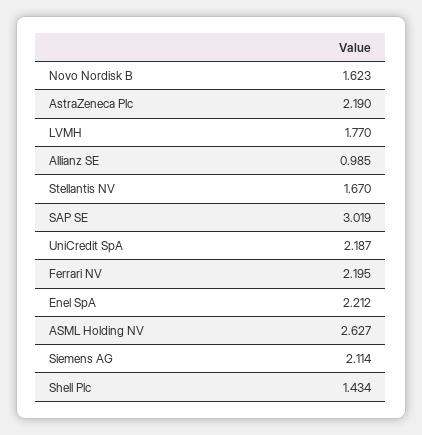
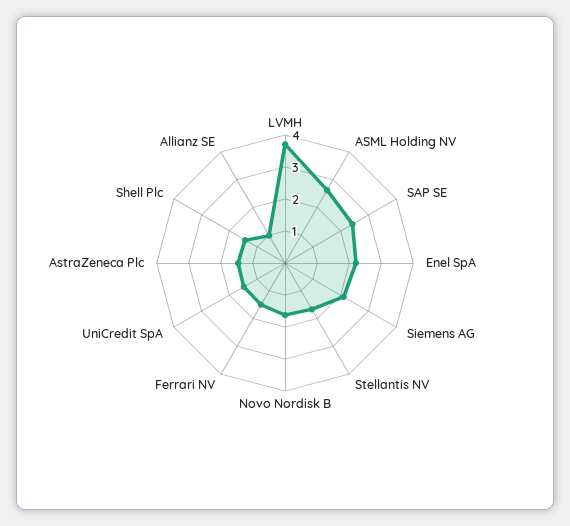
  {
    "Novo Nordisk B": 1.623,
-   "AstraZeneca Plc": 2.19,
+   "AstraZeneca Plc": 1.5,
-   "LVMH": 1.77,
+   "LVMH": 3.75,
    "Allianz SE": 0.985,
    "Stellantis NV": 1.67,
-   "SAP SE": 3.019,
+   "SAP SE": 2.5,
-   "UniCredit SpA": 2.187,
+   "UniCredit SpA": 1.5,
-   "Ferrari NV": 2.195,
+   "Ferrari NV": 1.5,
    "Enel SpA": 2.212,
    "ASML Holding NV": 2.627,
    "Siemens AG": 2.114,
    "Shell Plc": 1.434
  }

